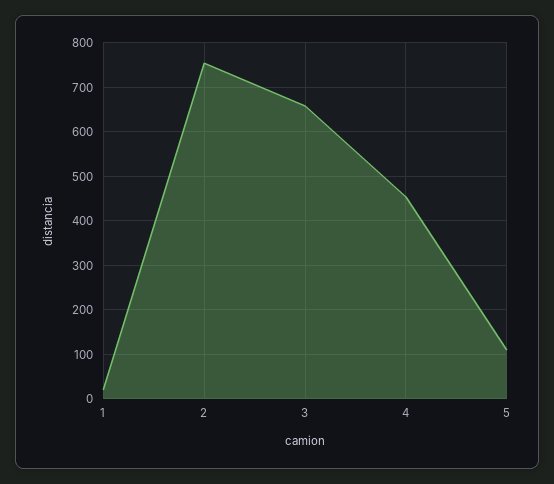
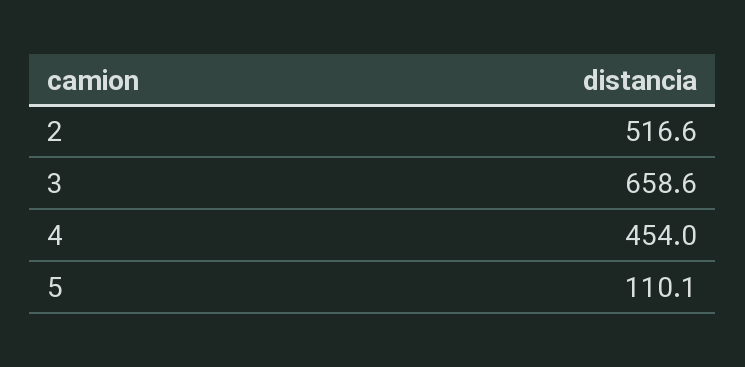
  {
-   "1": 20,
-   "2": 760,
+   "2": 516.6,
    "3": 658.6,
    "4": 454,
    "5": 110.1
  }

